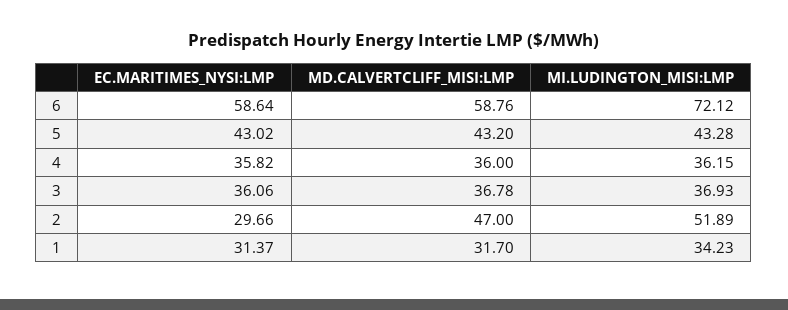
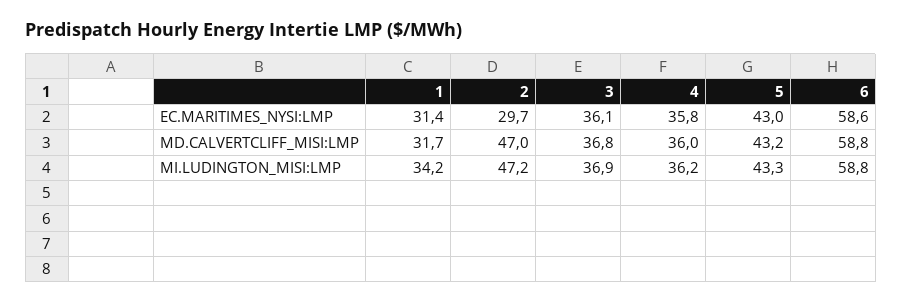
  {
    "EC.MARITIMES_NYSI:LMP": {
      "6": 58.64,
      "5": 43.02,
      "4": 35.82,
      "3": 36.06,
      "2": 29.66,
      "1": 31.37
    },
    "MD.CALVERTCLIFF_MISI:LMP": {
      "6": 58.76,
      "5": 43.2,
      "4": 36,
      "3": 36.78,
      "2": 47,
      "1": 31.7
    },
    "MI.LUDINGTON_MISI:LMP": {
-     "6": 72.12,
+     "6": 58.8,
      "5": 43.28,
      "4": 36.15,
      "3": 36.93,
-     "2": 51.89,
+     "2": 47.2,
      "1": 34.23
    }
  }

